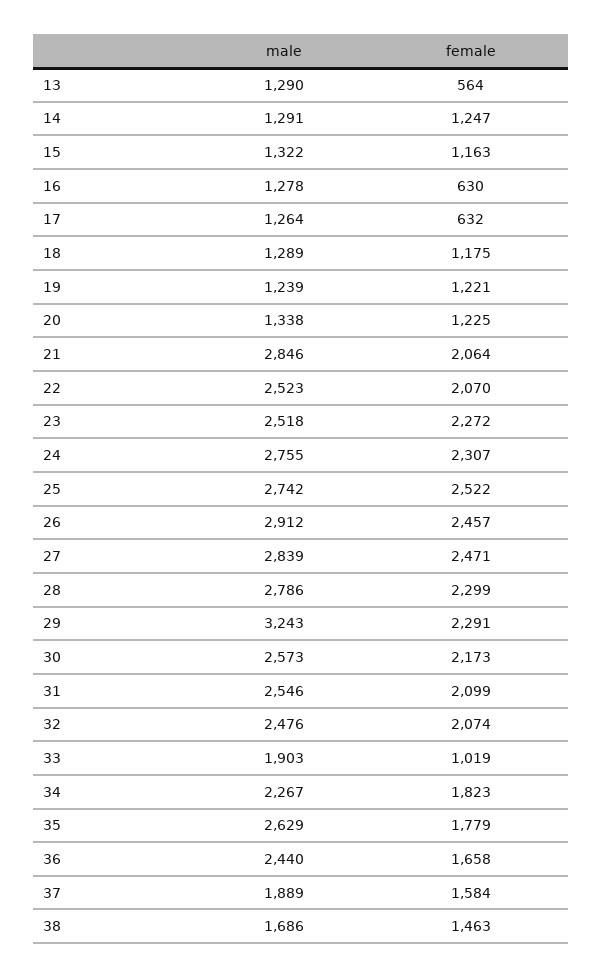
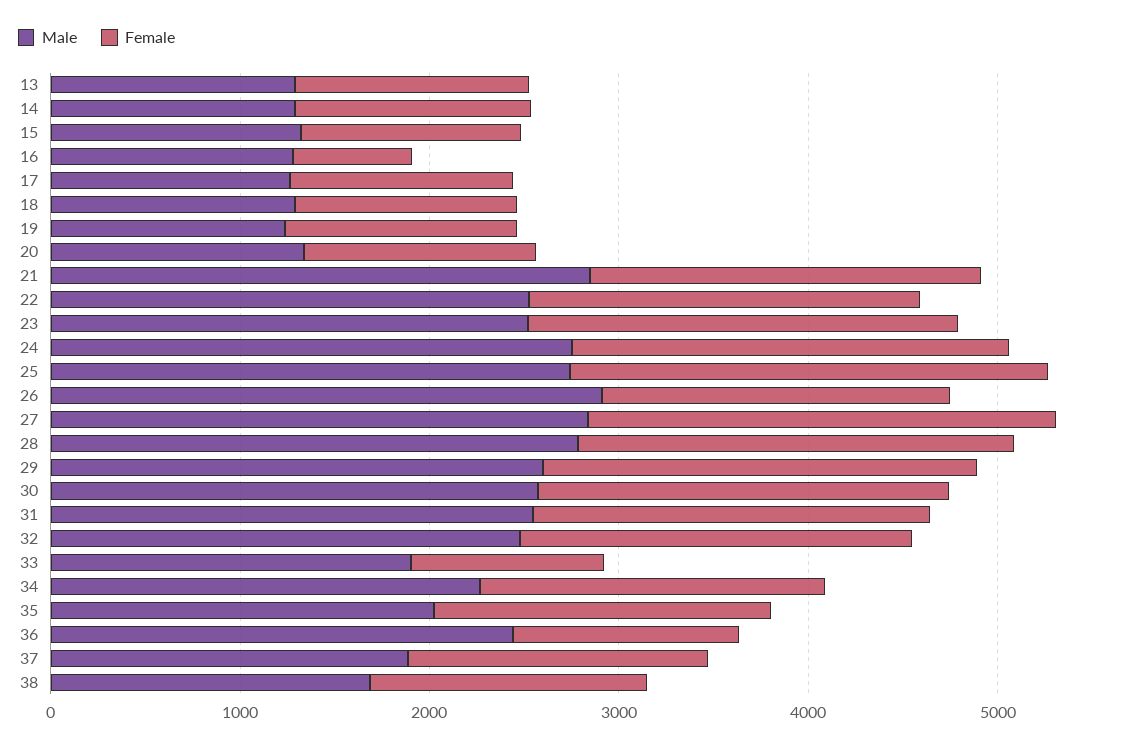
  {
    "male": {
      "13": 1290,
      "14": 1291,
      "15": 1322,
      "16": 1278,
      "17": 1264,
      "18": 1289,
      "19": 1239,
      "20": 1338,
      "21": 2846,
      "22": 2523,
      "23": 2518,
      "24": 2755,
      "25": 2742,
      "26": 2912,
      "27": 2839,
      "28": 2786,
-     "29": 3243,
+     "29": 2600,
      "30": 2573,
      "31": 2546,
      "32": 2476,
      "33": 1903,
      "34": 2267,
-     "35": 2629,
+     "35": 2000,
      "36": 2440,
      "37": 1889,
      "38": 1686
    },
    "female": {
-     "13": 564,
+     "13": 1200,
      "14": 1247,
      "15": 1163,
      "16": 630,
-     "17": 632,
+     "17": 1200,
      "18": 1175,
      "19": 1221,
      "20": 1225,
      "21": 2064,
      "22": 2070,
      "23": 2272,
      "24": 2307,
      "25": 2522,
-     "26": 2457,
+     "26": 1800,
      "27": 2471,
      "28": 2299,
      "29": 2291,
      "30": 2173,
      "31": 2099,
      "32": 2074,
      "33": 1019,
      "34": 1823,
      "35": 1779,
-     "36": 1658,
+     "36": 1200,
      "37": 1584,
      "38": 1463
    }
  }

